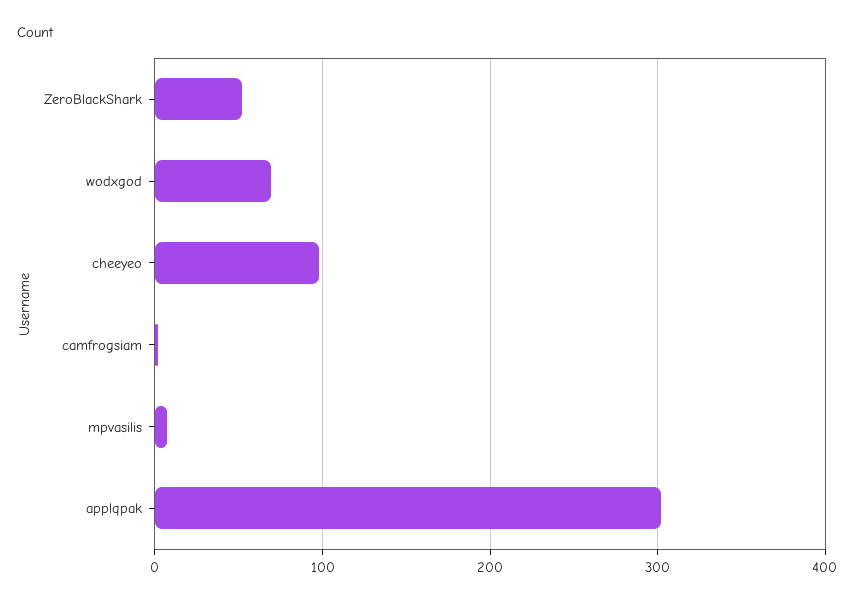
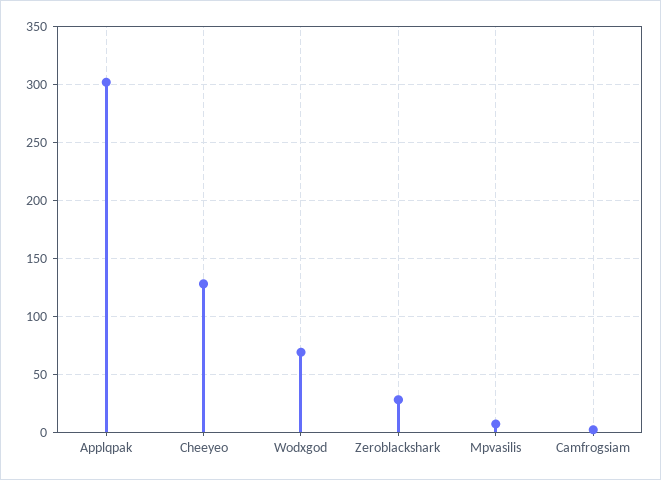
  {
-   "ZeroBlackShark": 50,
+   "ZeroBlackShark": 30,
    "wodxgod": 70,
-   "cheeyeo": 100,
+   "cheeyeo": 130,
    "camfrogsiam": 0,
    "mpvasilis": 10,
    "applqpak": 300
  }

